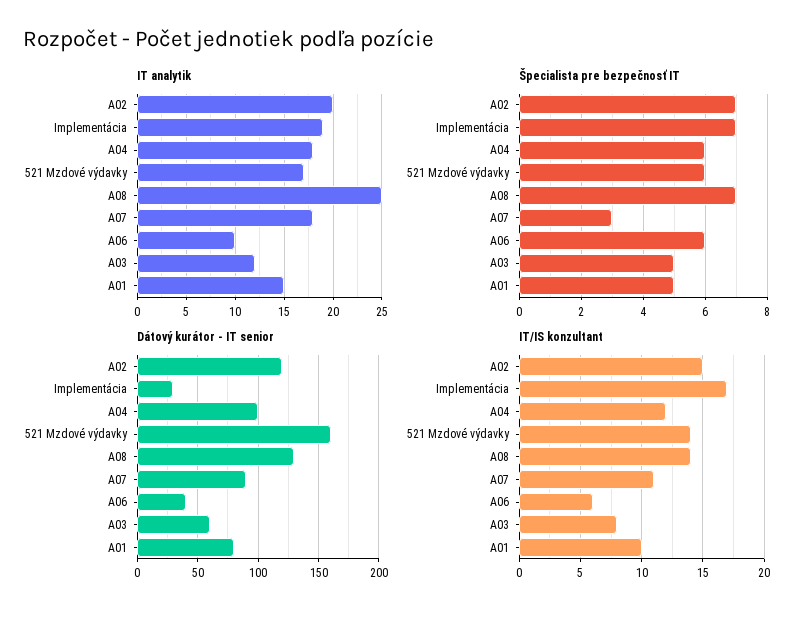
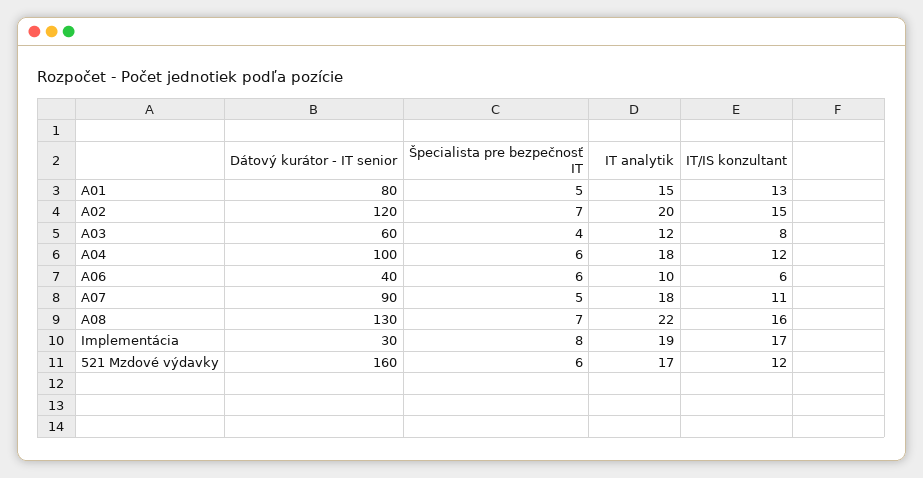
  {
    "IT analytik": {
      "A02": 20,
      "Implementácia": 19,
      "A04": 18,
      "521 Mzdové výdavky": 17,
-     "A08": 25,
+     "A08": 22,
      "A07": 18,
      "A06": 10,
      "A03": 12,
      "A01": 15
    },
    "Špecialista pre bezpečnosť IT": {
      "A02": 7,
-     "Implementácia": 7,
+     "Implementácia": 8,
      "A04": 6,
      "521 Mzdové výdavky": 6,
      "A08": 7,
-     "A07": 3,
+     "A07": 5,
      "A06": 6,
-     "A03": 5,
+     "A03": 4,
      "A01": 5
    },
    "Dátový kurátor - IT senior": {
      "A02": 120,
      "Implementácia": 30,
      "A04": 100,
      "521 Mzdové výdavky": 160,
      "A08": 130,
      "A07": 90,
      "A06": 40,
      "A03": 60,
      "A01": 80
    },
    "IT/IS konzultant": {
      "A02": 15,
      "Implementácia": 17,
      "A04": 12,
-     "521 Mzdové výdavky": 14,
+     "521 Mzdové výdavky": 12,
-     "A08": 14,
+     "A08": 16,
      "A07": 11,
      "A06": 6,
      "A03": 8,
-     "A01": 10
+     "A01": 13
    }
  }

